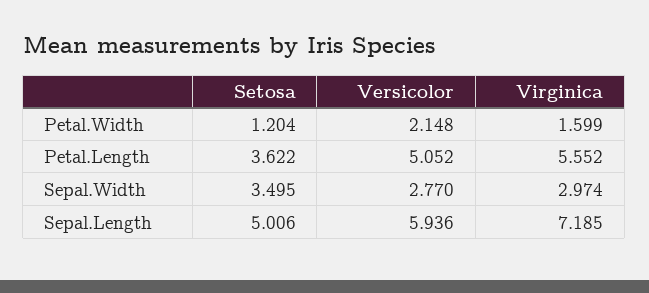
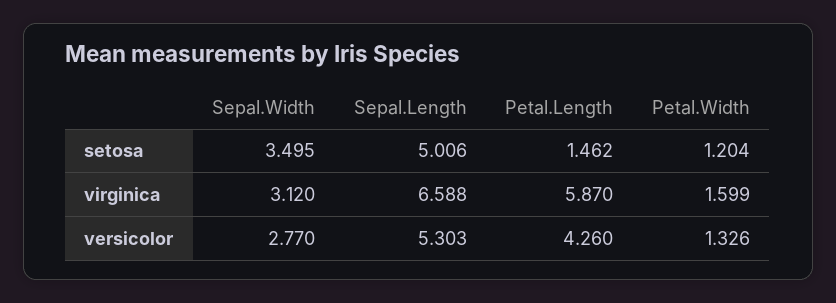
  {
    "Setosa": {
      "Petal.Width": 1.204,
-     "Petal.Length": 3.622,
+     "Petal.Length": 1.462,
      "Sepal.Width": 3.495,
      "Sepal.Length": 5.006
    },
    "Versicolor": {
-     "Petal.Width": 2.148,
+     "Petal.Width": 1.326,
-     "Petal.Length": 5.052,
+     "Petal.Length": 4.26,
      "Sepal.Width": 2.77,
-     "Sepal.Length": 5.936
+     "Sepal.Length": 5.303
    },
    "Virginica": {
      "Petal.Width": 1.599,
-     "Petal.Length": 5.552,
+     "Petal.Length": 5.87,
-     "Sepal.Width": 2.974,
+     "Sepal.Width": 3.12,
-     "Sepal.Length": 7.185
+     "Sepal.Length": 6.588
    }
  }

